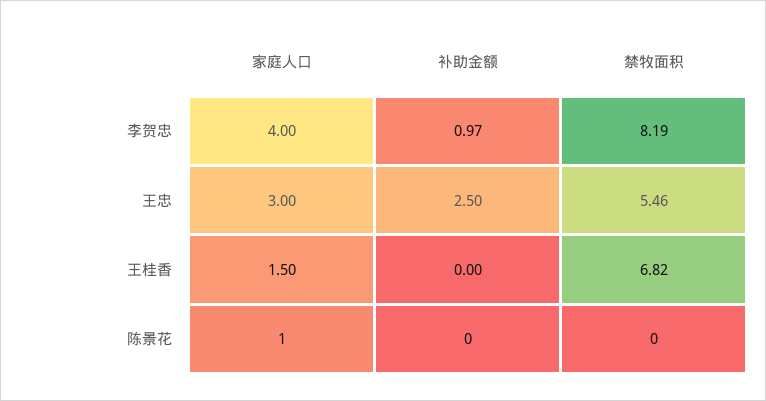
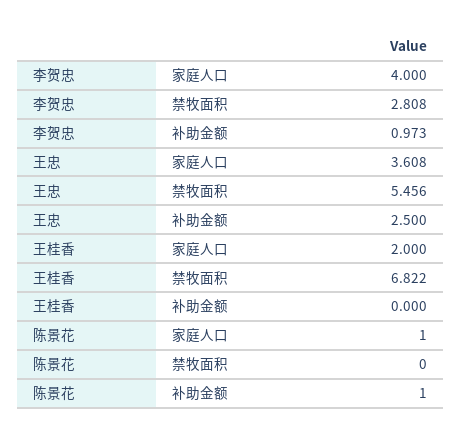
  {
    "家庭人口": {
      "李贺忠": 4,
-     "王忠": 3,
+     "王忠": 3.608,
-     "王桂香": 1.5,
+     "王桂香": 2,
      "陈景花": 1
    },
    "补助金额": {
      "李贺忠": 0.973,
      "王忠": 2.5,
      "王桂香": 0,
-     "陈景花": 0
+     "陈景花": 1
    },
    "禁牧面积": {
-     "李贺忠": 8.19,
+     "李贺忠": 2.808,
      "王忠": 5.456,
      "王桂香": 6.822,
      "陈景花": 0
    }
  }

